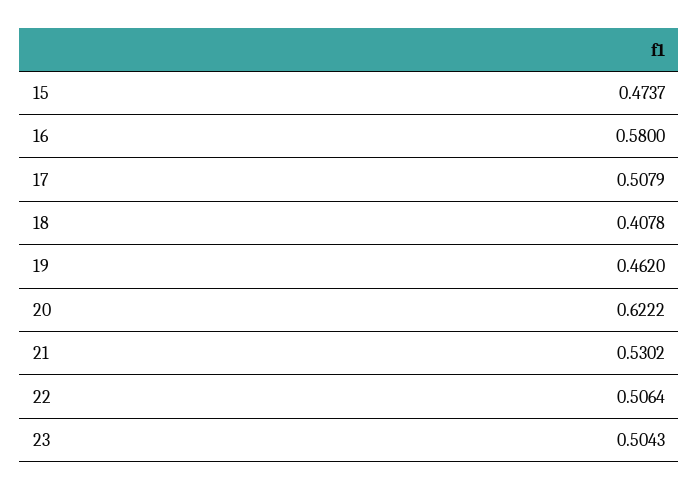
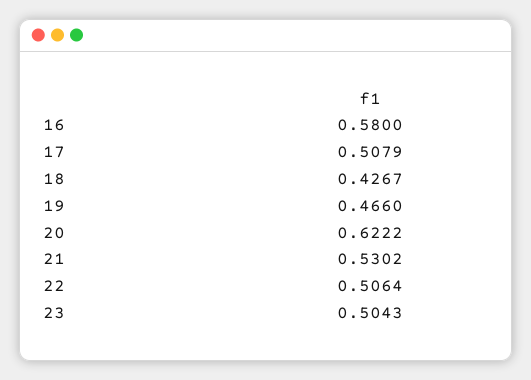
  {
-   "15": 0.4737,
    "16": 0.58,
    "17": 0.5079,
-   "18": 0.4078,
+   "18": 0.4267,
-   "19": 0.462,
+   "19": 0.466,
    "20": 0.6222,
    "21": 0.5302,
    "22": 0.5064,
    "23": 0.5043
  }

